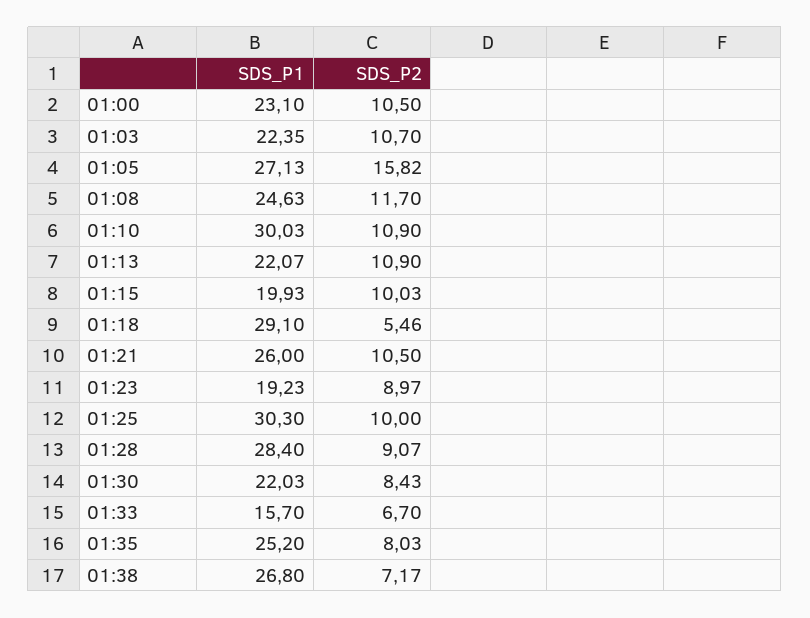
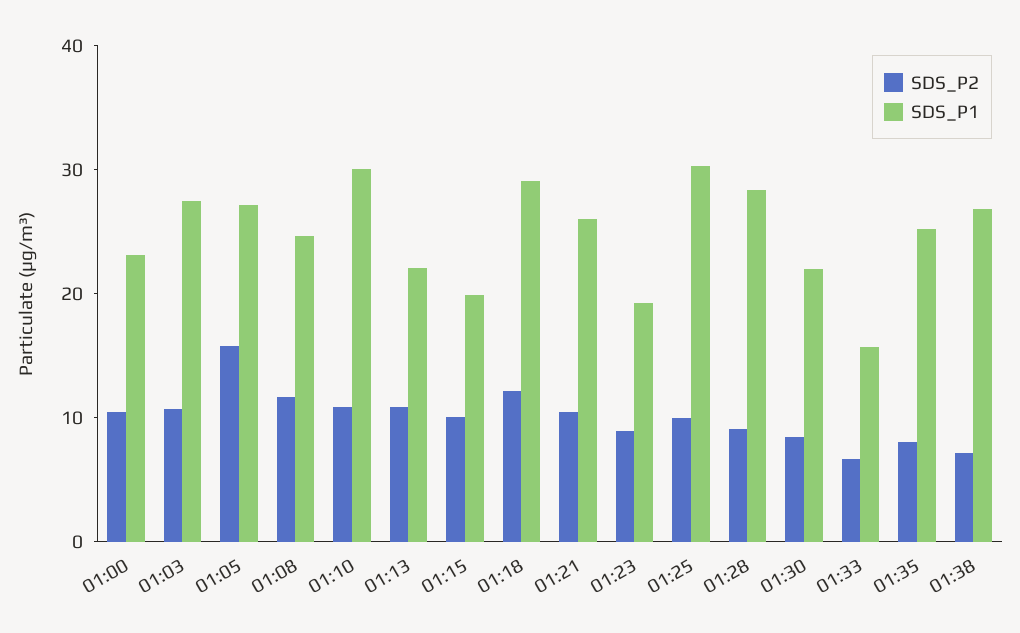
  {
    "SDS_P1": {
      "01:00": 23.1,
-     "01:03": 22.35,
+     "01:03": 28,
      "01:05": 27.13,
      "01:08": 24.63,
      "01:10": 30.03,
      "01:13": 22.07,
      "01:15": 19.93,
      "01:18": 29.1,
      "01:21": 26,
      "01:23": 19.23,
      "01:25": 30.3,
      "01:28": 28.4,
      "01:30": 22.03,
      "01:33": 15.7,
      "01:35": 25.2,
      "01:38": 26.8
    },
    "SDS_P2": {
      "01:00": 10.5,
      "01:03": 10.7,
      "01:05": 15.82,
      "01:08": 11.7,
      "01:10": 10.9,
      "01:13": 10.9,
      "01:15": 10.03,
-     "01:18": 5.46,
+     "01:18": 12,
      "01:21": 10.5,
      "01:23": 8.97,
      "01:25": 10,
      "01:28": 9.07,
      "01:30": 8.43,
      "01:33": 6.7,
      "01:35": 8.03,
      "01:38": 7.17
    }
  }

